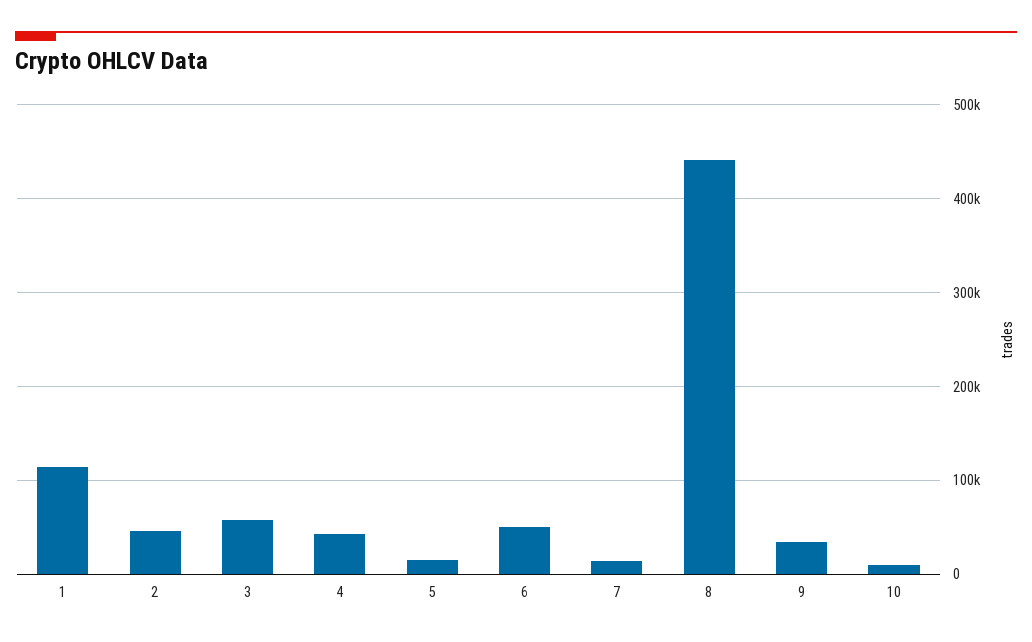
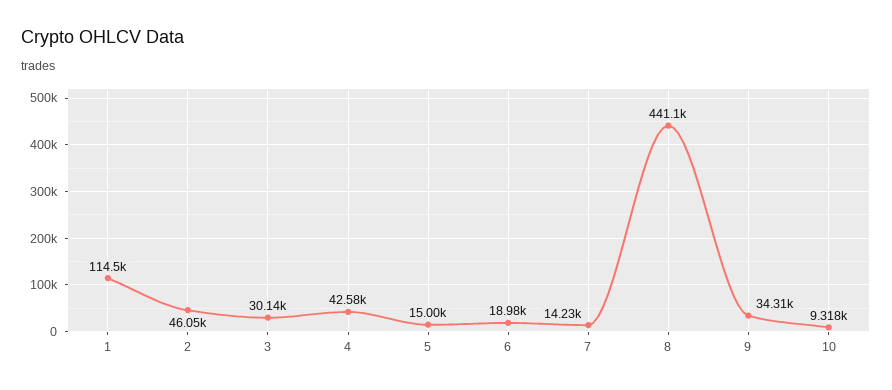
  {
    "1": 114500,
    "2": 46050,
-   "3": 60000,
+   "3": 30140,
    "4": 42580,
    "5": 15000,
-   "6": 50000,
+   "6": 18980,
    "7": 14230,
    "8": 441100,
    "9": 34310,
    "10": 9318
  }

